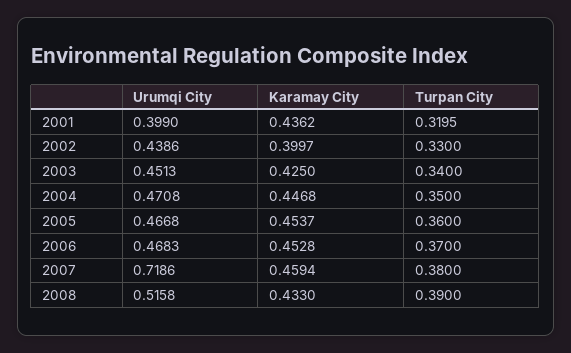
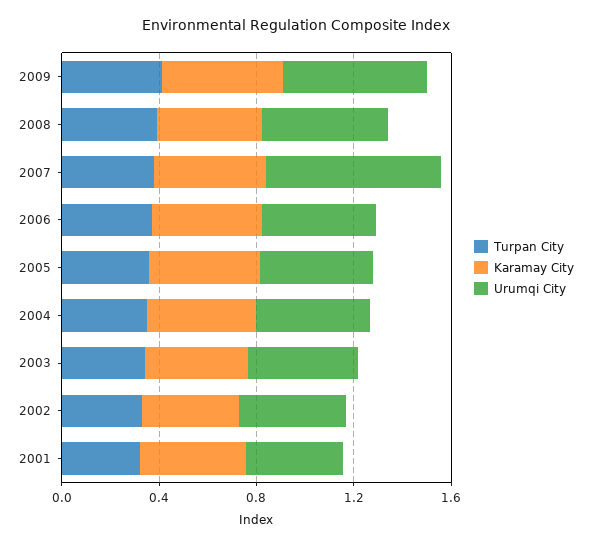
  {
    "Urumqi City": {
      "2001": 0.399,
      "2002": 0.4386,
      "2003": 0.4513,
      "2004": 0.4708,
      "2005": 0.4668,
      "2006": 0.4683,
      "2007": 0.7186,
-     "2008": 0.5158
+     "2008": 0.5158,
+     "2009": 0.6
    },
    "Karamay City": {
      "2001": 0.4362,
      "2002": 0.3997,
      "2003": 0.425,
      "2004": 0.4468,
      "2005": 0.4537,
      "2006": 0.4528,
      "2007": 0.4594,
-     "2008": 0.433
+     "2008": 0.433,
+     "2009": 0.5
    },
    "Turpan City": {
      "2001": 0.3195,
      "2002": 0.33,
      "2003": 0.34,
      "2004": 0.35,
      "2005": 0.36,
      "2006": 0.37,
      "2007": 0.38,
-     "2008": 0.39
+     "2008": 0.39,
+     "2009": 0.4
    }
  }

